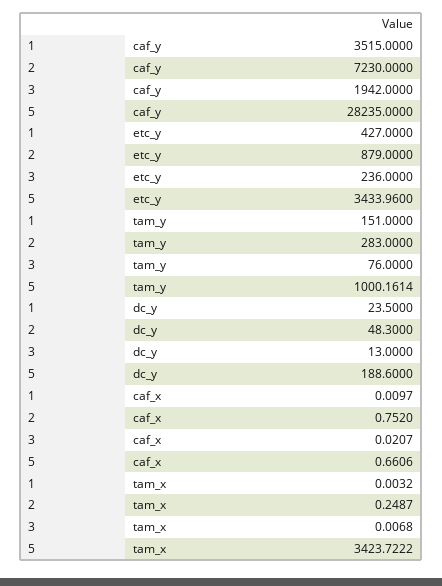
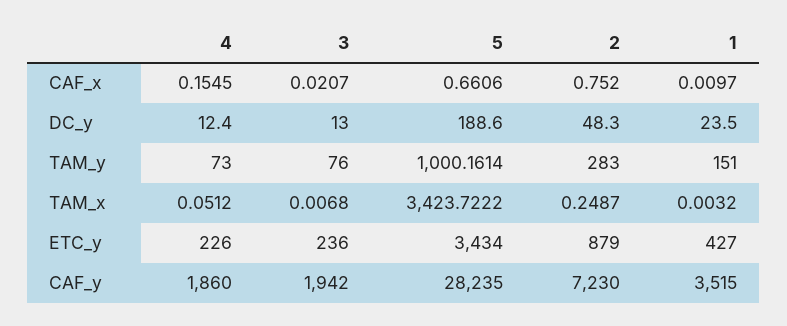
  {
    "1": {
      "caf_y": 3515,
      "etc_y": 427,
      "tam_y": 151,
      "dc_y": 23.5,
      "caf_x": 0.0097,
      "tam_x": 0.0032
    },
    "2": {
      "caf_y": 7230,
      "etc_y": 879,
      "tam_y": 283,
      "dc_y": 48.3,
      "caf_x": 0.752,
      "tam_x": 0.2487
    },
    "3": {
      "caf_y": 1942,
      "etc_y": 236,
      "tam_y": 76,
      "dc_y": 13,
      "caf_x": 0.0207,
      "tam_x": 0.0068
    },
    "5": {
      "caf_y": 28235,
-     "etc_y": 3433.96,
+     "etc_y": 3434,
      "tam_y": 1000.1614,
      "dc_y": 188.6,
      "caf_x": 0.6606,
      "tam_x": 3423.7222
-   }
+   },
+   "4": {
+     "caf_x": 0.1545,
+     "dc_y": 12.4,
+     "tam_y": 73,
+     "tam_x": 0.0512,
+     "etc_y": 226,
+     "caf_y": 1860
+   }
  }

